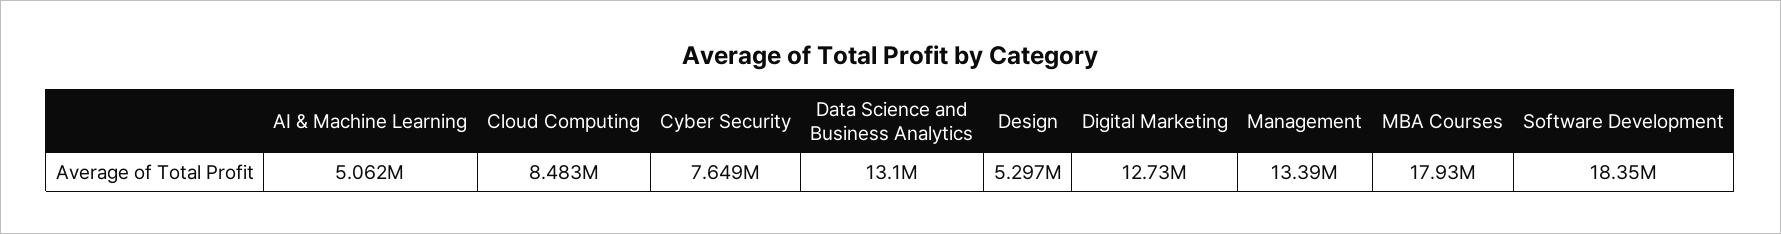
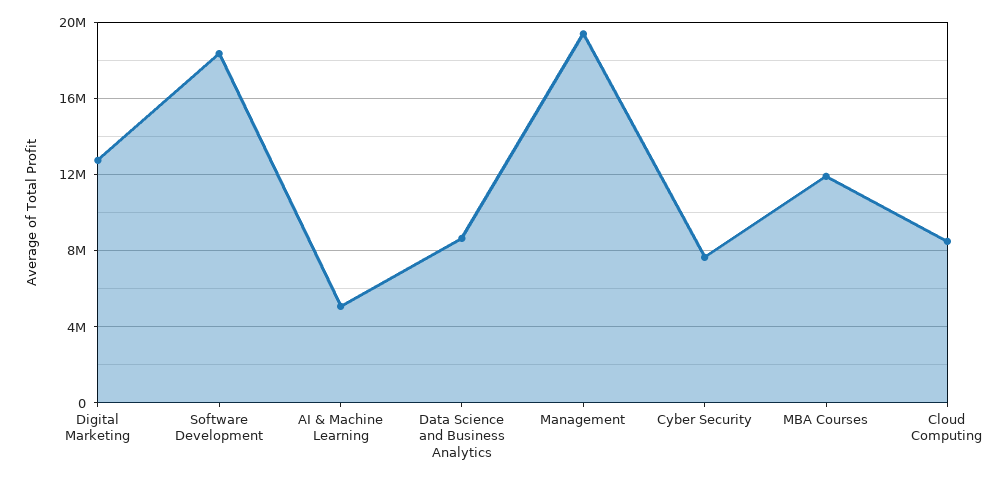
  {
    "AI & Machine Learning": 5062000,
    "Cloud Computing": 8483000,
    "Cyber Security": 7649000,
-   "Data Science and Business Analytics": 13100000,
+   "Data Science and Business Analytics": 8500000,
-   "Design": 5297000,
    "Digital Marketing": 12730000,
-   "Management": 13390000,
+   "Management": 19500000,
-   "MBA Courses": 17930000,
+   "MBA Courses": 12000000,
    "Software Development": 18350000
  }

